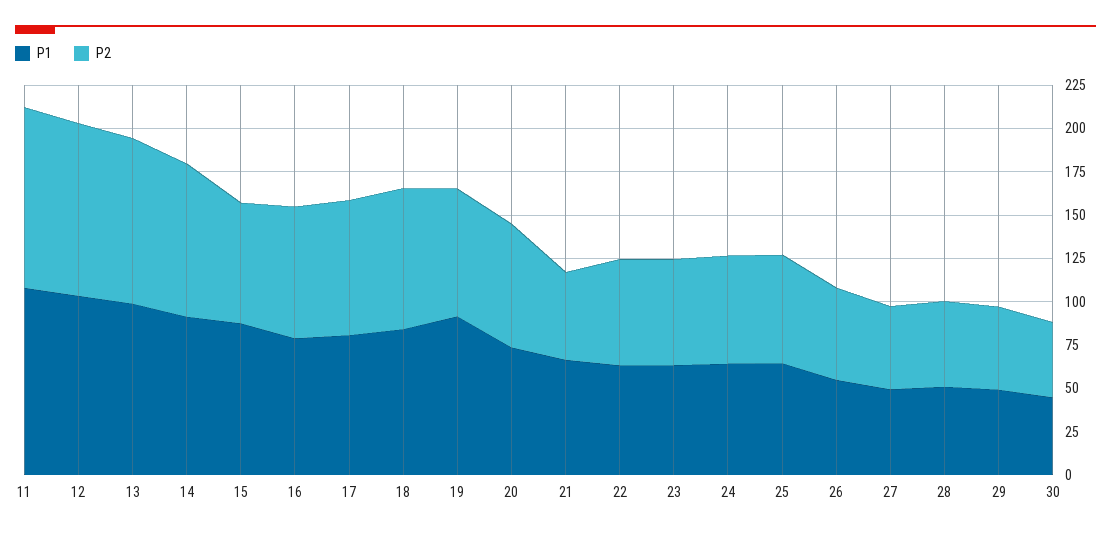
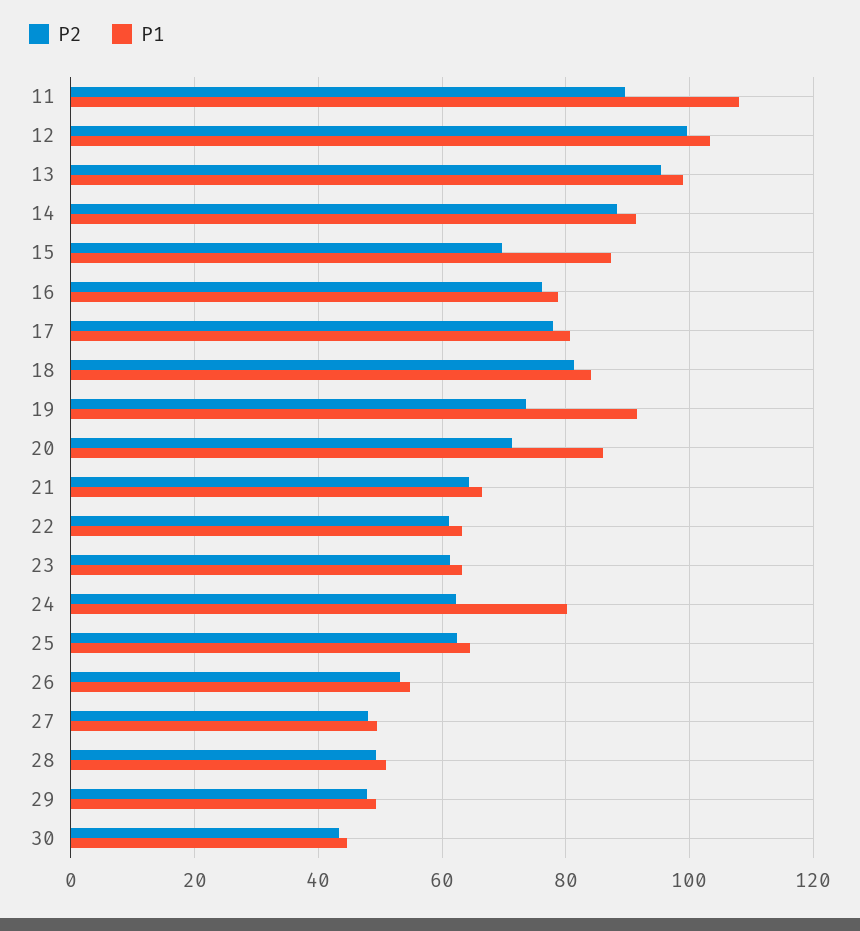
  {
    "P1": {
      "11": 108,
      "12": 104,
      "13": 98,
      "14": 92,
      "15": 88,
      "16": 78,
      "17": 80,
      "18": 84,
      "19": 92,
-     "20": 75,
+     "20": 86,
      "21": 66,
      "22": 64,
      "23": 64,
-     "24": 65,
+     "24": 80,
      "25": 64,
      "26": 54,
      "27": 50,
      "28": 50,
      "29": 50,
      "30": 44
    },
    "P2": {
-     "11": 105,
+     "11": 90,
      "12": 100,
      "13": 96,
      "14": 88,
      "15": 70,
      "16": 76,
      "17": 78,
      "18": 82,
      "19": 74,
      "20": 72,
-     "21": 50,
+     "21": 64,
      "22": 62,
      "23": 62,
      "24": 62,
      "25": 62,
      "26": 54,
      "27": 48,
      "28": 50,
      "29": 48,
      "30": 44
    }
  }

